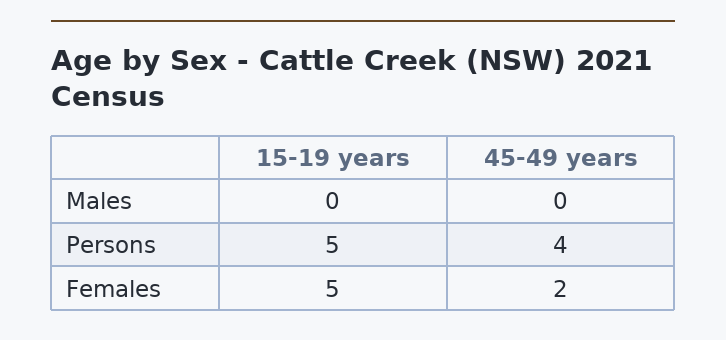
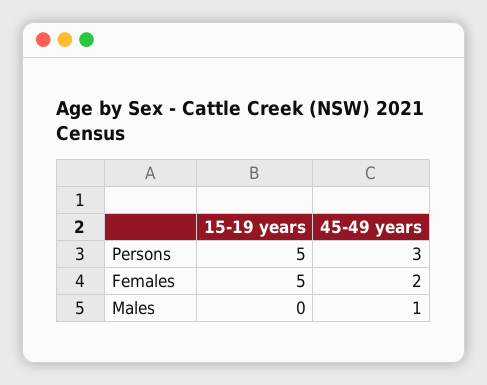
  {
    "15-19 years": {
      "Males": 0,
      "Persons": 5,
      "Females": 5
    },
    "45-49 years": {
-     "Males": 0,
+     "Males": 1,
-     "Persons": 4,
+     "Persons": 3,
      "Females": 2
    }
  }

